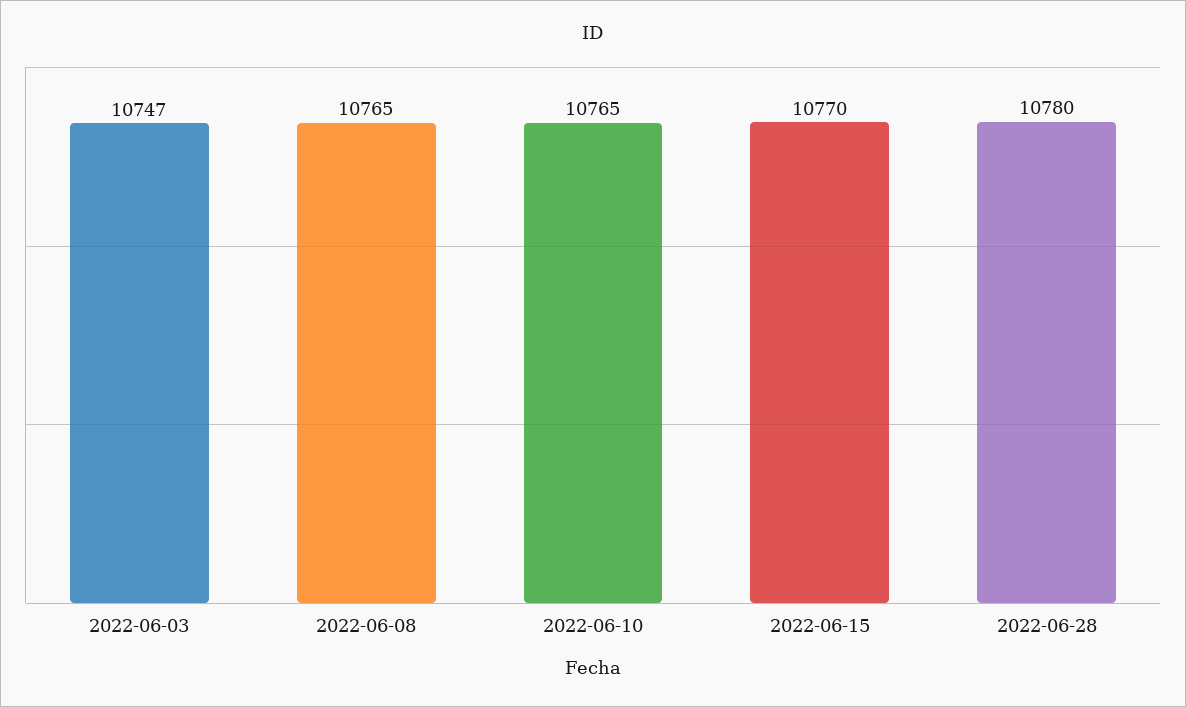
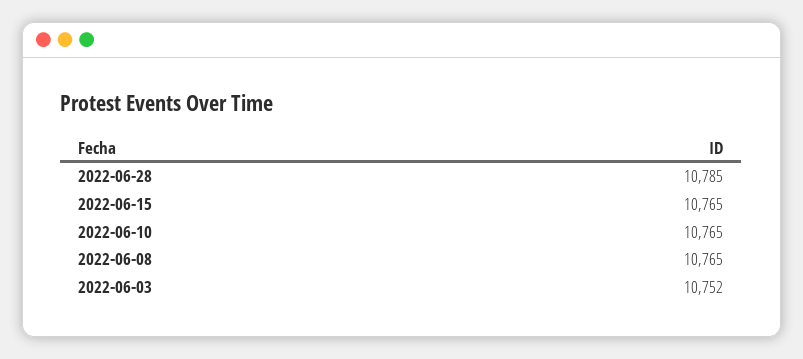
  {
-   "2022-06-03": 10747,
+   "2022-06-03": 10752,
    "2022-06-08": 10765,
    "2022-06-10": 10765,
-   "2022-06-15": 10770,
+   "2022-06-15": 10765,
-   "2022-06-28": 10780
+   "2022-06-28": 10785
  }

